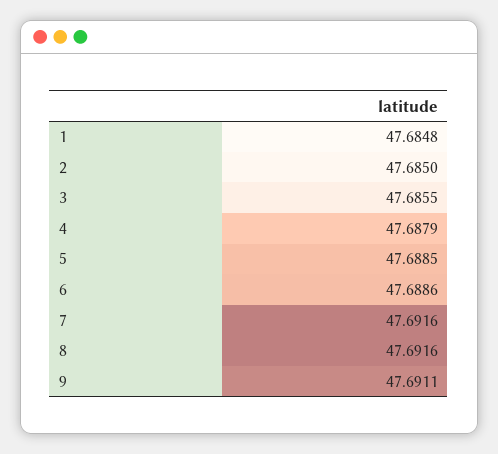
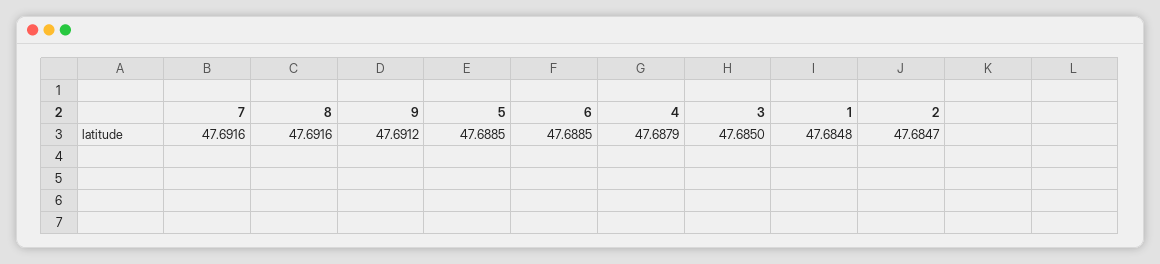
  {
    "1": 47.6848,
-   "2": 47.685,
+   "2": 47.6847,
-   "3": 47.6855,
+   "3": 47.685,
    "4": 47.6879,
    "5": 47.6885,
-   "6": 47.6886,
+   "6": 47.6885,
    "7": 47.6916,
    "8": 47.6916,
-   "9": 47.6911
+   "9": 47.6912
  }

